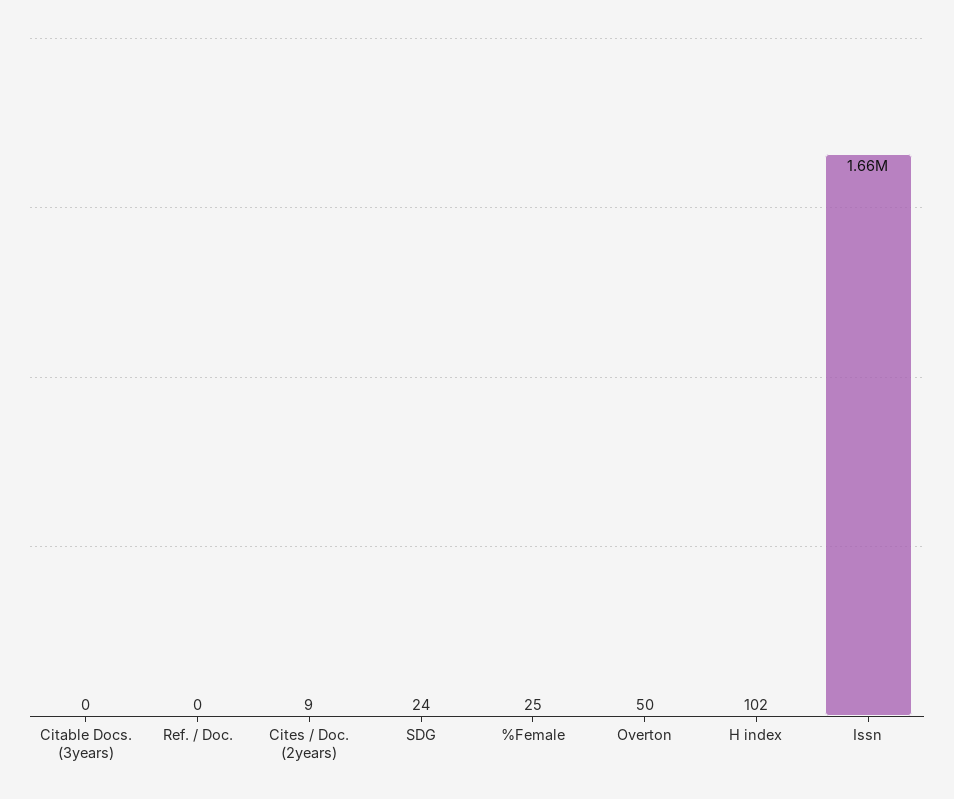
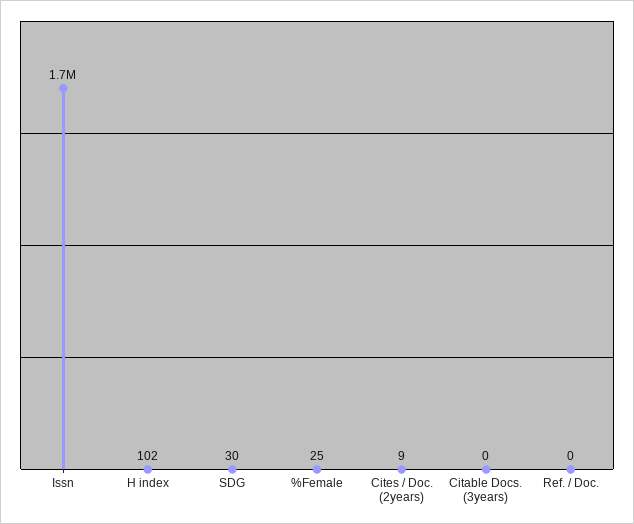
  {
    "Citable Docs. (3years)": 0,
    "Ref. / Doc.": 0,
    "Cites / Doc. (2years)": 9,
-   "SDG": 24,
+   "SDG": 30,
    "%Female": 25,
-   "Overton": 50,
    "H index": 102,
    "Issn": 1660000
  }

